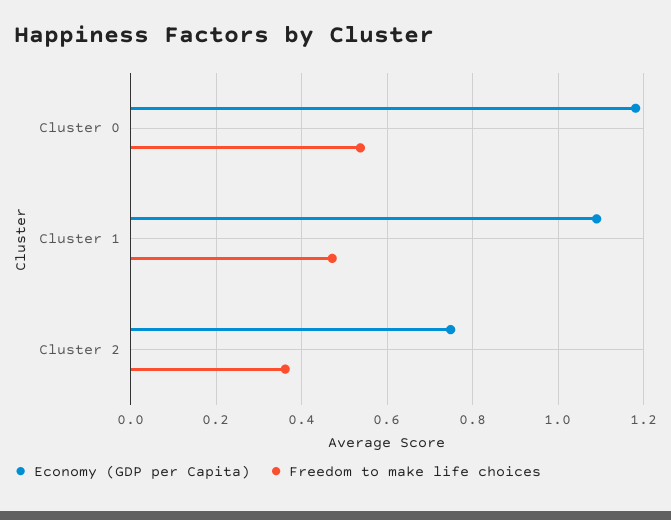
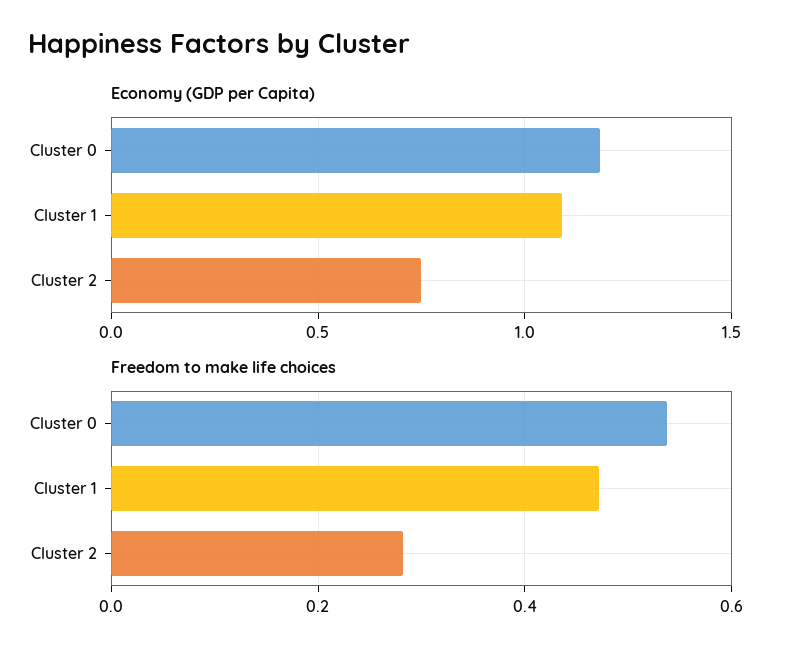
  {
    "Economy (GDP per Capita)": {
      "Cluster 0": 1.18,
      "Cluster 1": 1.1,
      "Cluster 2": 0.74
    },
    "Freedom to make life choices": {
      "Cluster 0": 0.54,
      "Cluster 1": 0.48,
-     "Cluster 2": 0.36
+     "Cluster 2": 0.28
    }
  }

